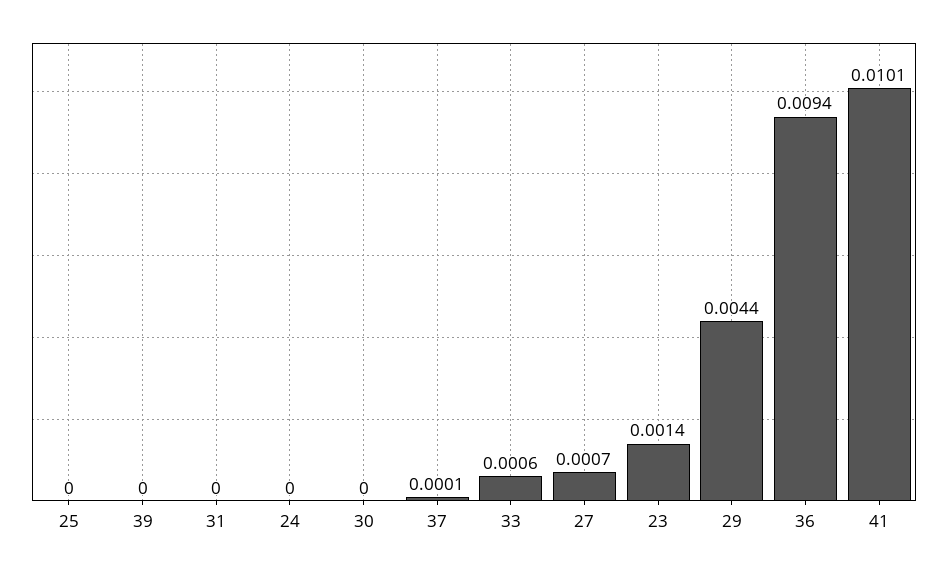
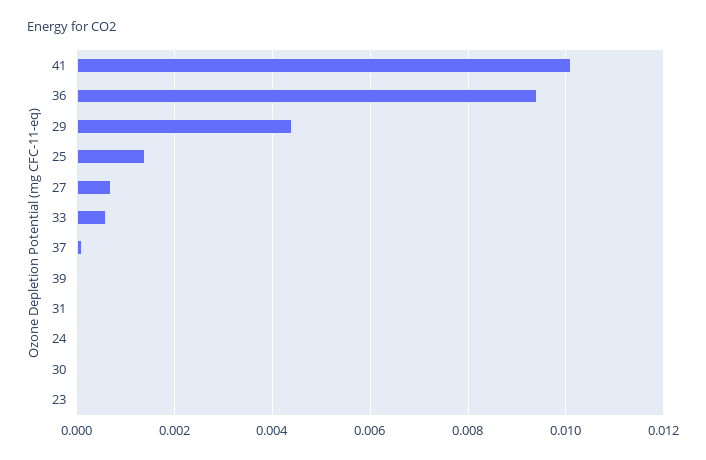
  {
-   "25": 0,
+   "25": 0.0015,
    "39": 0,
    "31": 0,
    "24": 0,
    "30": 0,
    "37": 0.0001,
    "33": 0.0006,
    "27": 0.0007,
-   "23": 0.0014,
+   "23": 0,
    "29": 0.0044,
    "36": 0.0094,
    "41": 0.0101
  }

